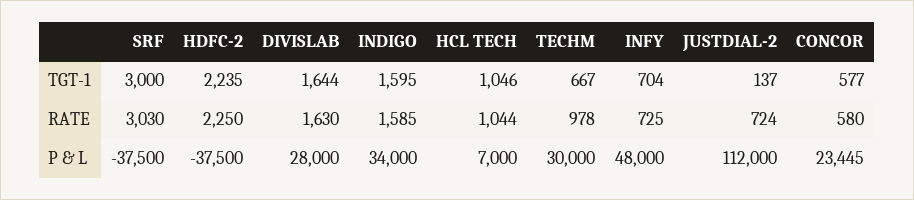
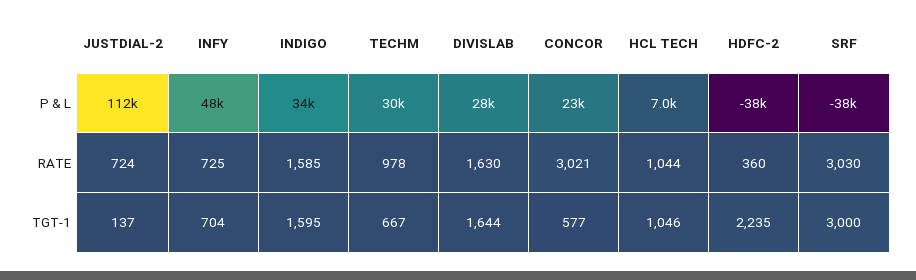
  {
    "SRF": {
      "TGT-1": 3000,
      "RATE": 3030,
      "P & L": -37500
    },
    "HDFC-2": {
      "TGT-1": 2235,
-     "RATE": 2250,
+     "RATE": 360,
      "P & L": -37500
    },
    "DIVISLAB": {
      "TGT-1": 1644,
      "RATE": 1630,
      "P & L": 28000
    },
    "INDIGO": {
      "TGT-1": 1595,
      "RATE": 1585,
      "P & L": 34000
    },
    "HCL TECH": {
      "TGT-1": 1046,
      "RATE": 1044,
      "P & L": 7000
    },
    "TECHM": {
      "TGT-1": 667,
      "RATE": 978,
      "P & L": 30000
    },
    "INFY": {
      "TGT-1": 704,
      "RATE": 725,
      "P & L": 48000
    },
    "JUSTDIAL-2": {
      "TGT-1": 137,
      "RATE": 724,
      "P & L": 112000
    },
    "CONCOR": {
      "TGT-1": 577,
-     "RATE": 580,
+     "RATE": 3021,
      "P & L": 23445
    }
  }

